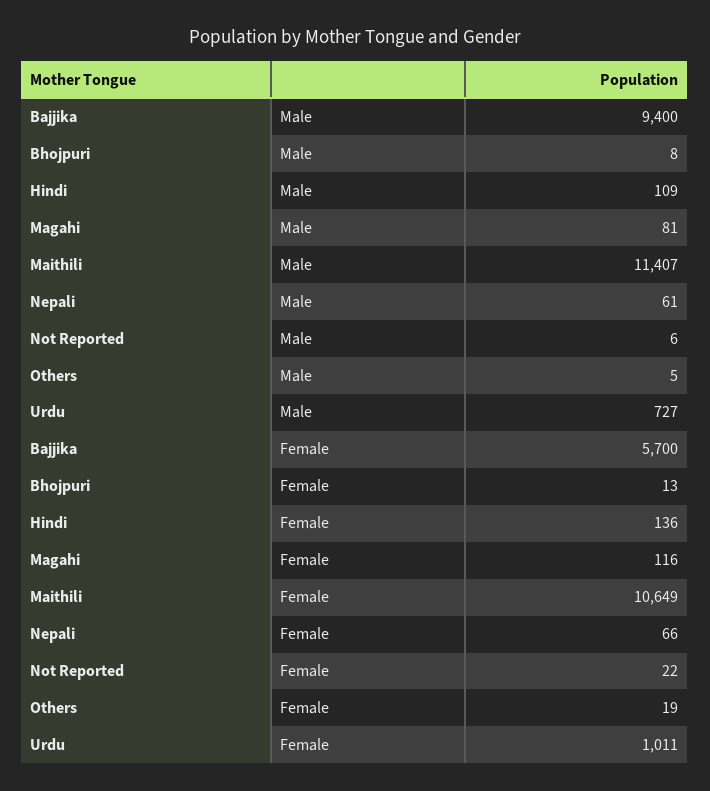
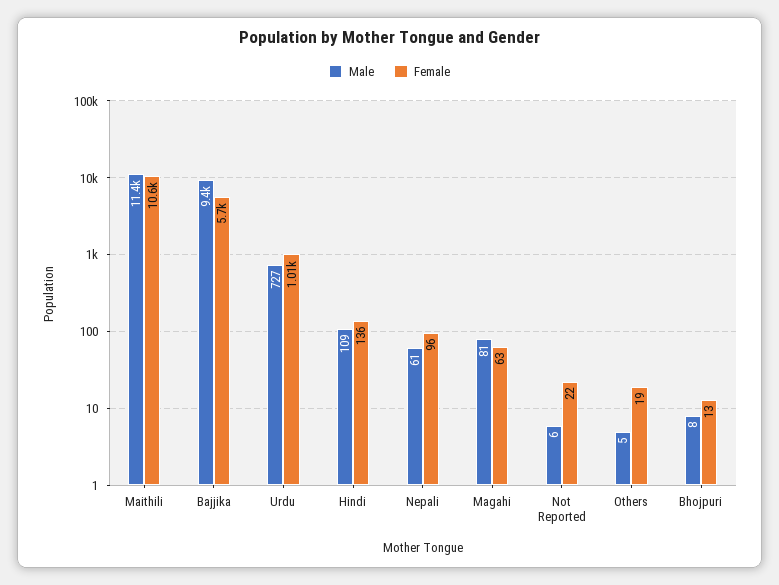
  {
    "Male": {
      "Bajjika": 9400,
      "Bhojpuri": 8,
      "Hindi": 109,
      "Magahi": 81,
      "Maithili": 11407,
      "Nepali": 61,
      "Not Reported": 6,
      "Others": 5,
      "Urdu": 727
    },
    "Female": {
      "Bajjika": 5700,
      "Bhojpuri": 13,
      "Hindi": 136,
-     "Magahi": 116,
+     "Magahi": 63,
      "Maithili": 10649,
-     "Nepali": 66,
+     "Nepali": 96,
      "Not Reported": 22,
      "Others": 19,
      "Urdu": 1011
    }
  }

